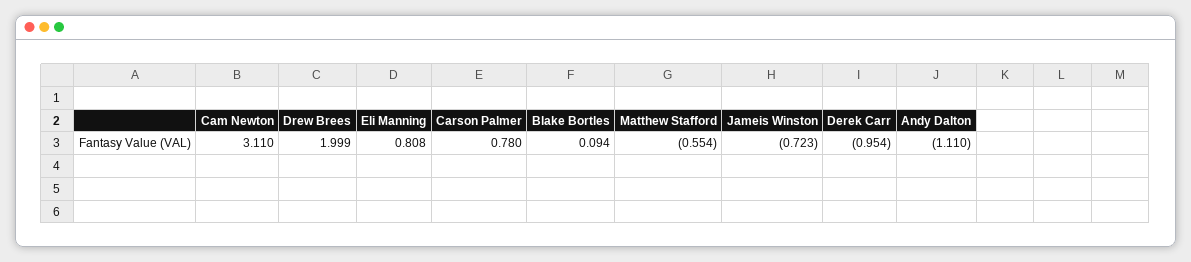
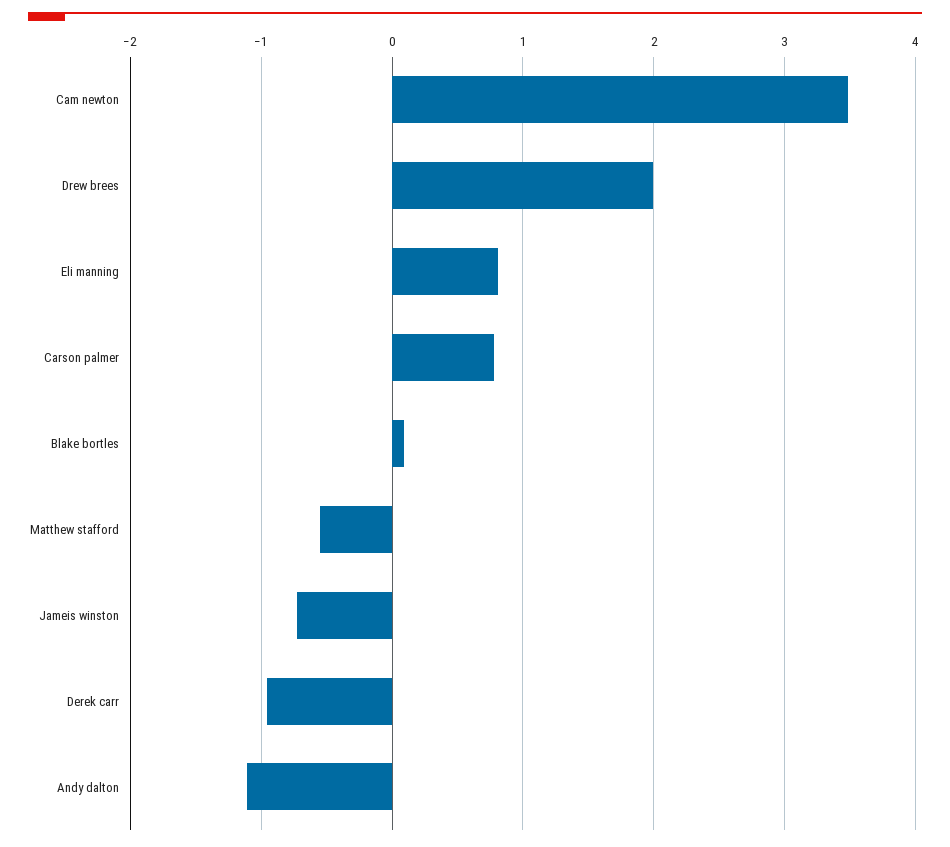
  {
-   "Cam Newton": 3.11,
+   "Cam Newton": 3.5,
    "Drew Brees": 1.999,
    "Eli Manning": 0.808,
    "Carson Palmer": 0.78,
    "Blake Bortles": 0.094,
    "Matthew Stafford": -0.554,
    "Jameis Winston": -0.723,
    "Derek Carr": -0.954,
    "Andy Dalton": -1.11
  }

